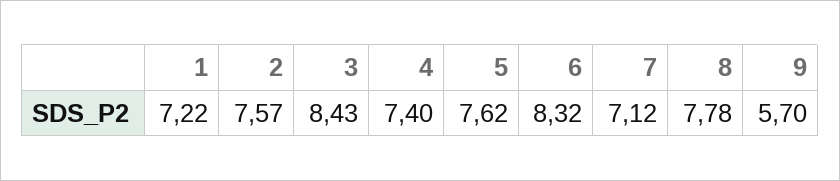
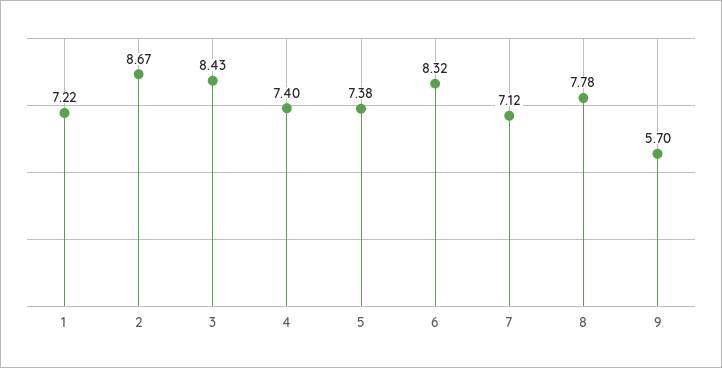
  {
    "1": 7.22,
-   "2": 7.57,
+   "2": 8.67,
    "3": 8.43,
    "4": 7.4,
-   "5": 7.62,
+   "5": 7.38,
    "6": 8.32,
    "7": 7.12,
    "8": 7.78,
    "9": 5.7
  }

